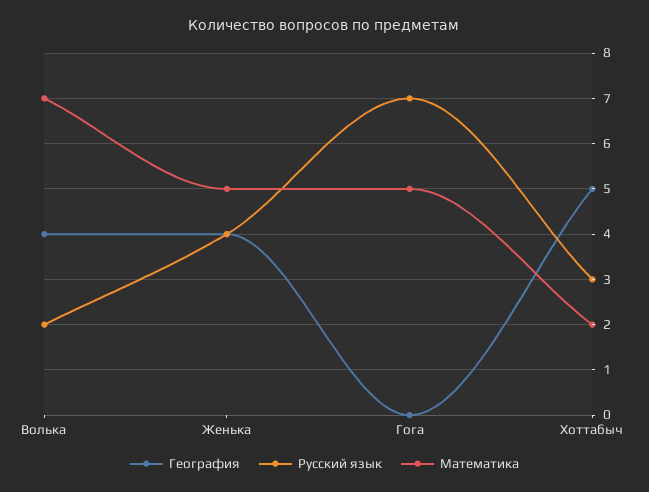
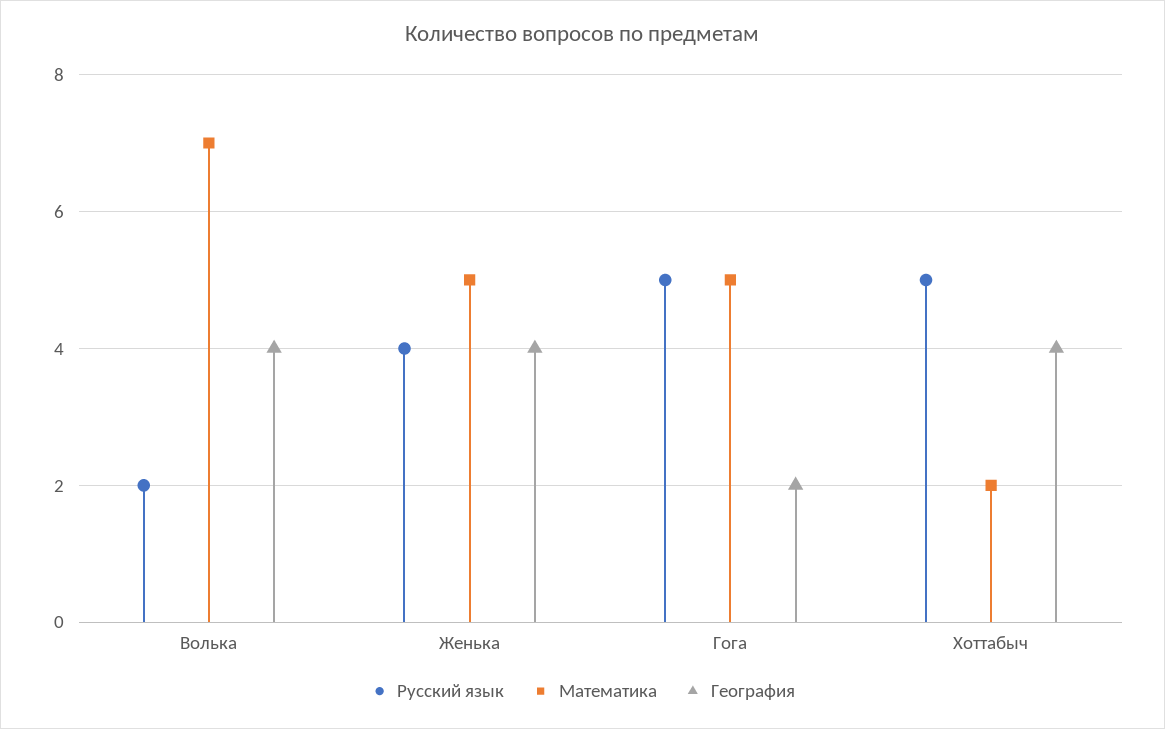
  {
    "География": {
      "Волька": 4,
      "Женька": 4,
-     "Гога": 0,
+     "Гога": 2,
-     "Хоттабыч": 5
+     "Хоттабыч": 4
    },
    "Русский язык": {
      "Волька": 2,
      "Женька": 4,
-     "Гога": 7,
+     "Гога": 5,
-     "Хоттабыч": 3
+     "Хоттабыч": 5
    },
    "Математика": {
      "Волька": 7,
      "Женька": 5,
      "Гога": 5,
      "Хоттабыч": 2
    }
  }

